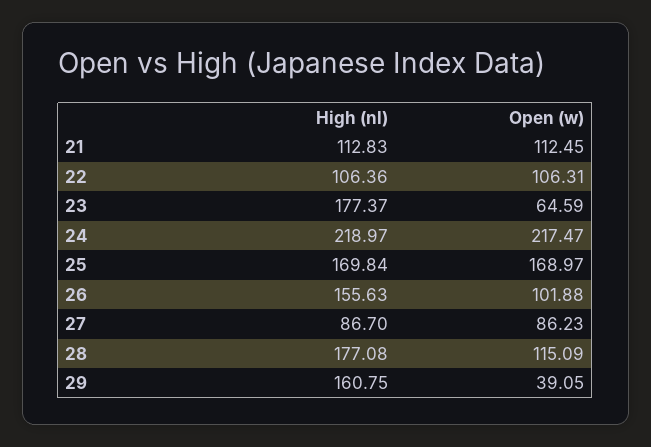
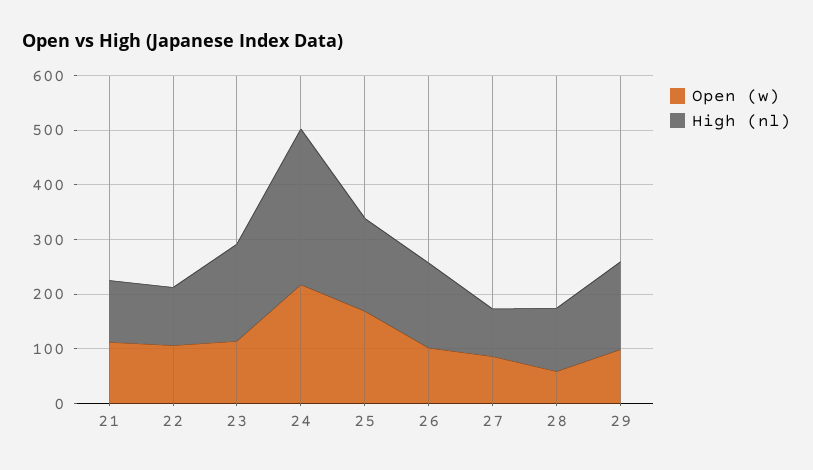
  {
    "High (nl)": {
      "21": 112.83,
      "22": 106.36,
      "23": 177.37,
-     "24": 218.97,
+     "24": 280,
      "25": 169.84,
      "26": 155.63,
      "27": 86.7,
-     "28": 177.08,
+     "28": 120,
      "29": 160.75
    },
    "Open (w)": {
      "21": 112.45,
      "22": 106.31,
-     "23": 64.59,
+     "23": 120,
      "24": 217.47,
      "25": 168.97,
      "26": 101.88,
      "27": 86.23,
-     "28": 115.09,
+     "28": 60,
-     "29": 39.05
+     "29": 100
    }
  }

